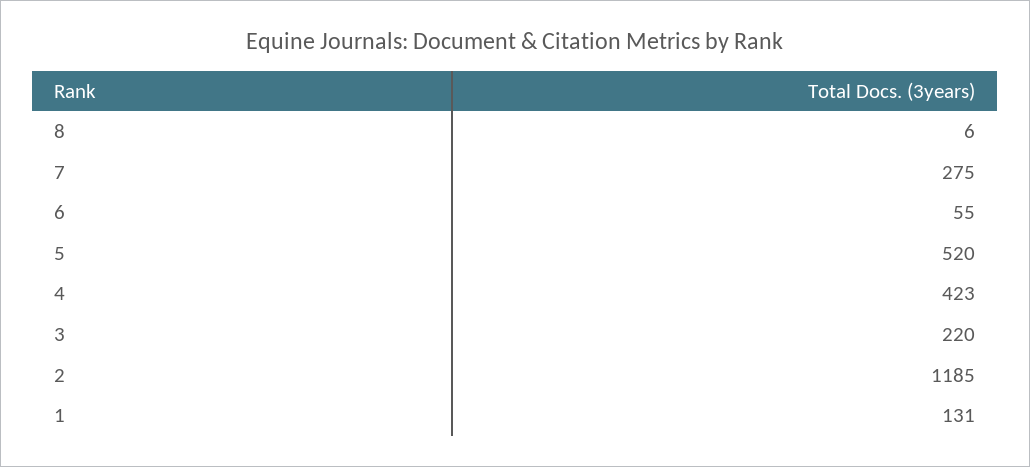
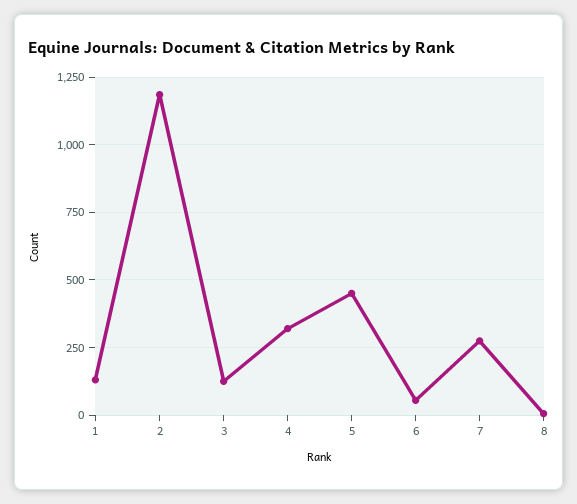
  {
    "8": 6,
    "7": 275,
    "6": 55,
-   "5": 520,
+   "5": 450,
-   "4": 423,
+   "4": 325,
-   "3": 220,
+   "3": 125,
    "2": 1185,
    "1": 131
  }

